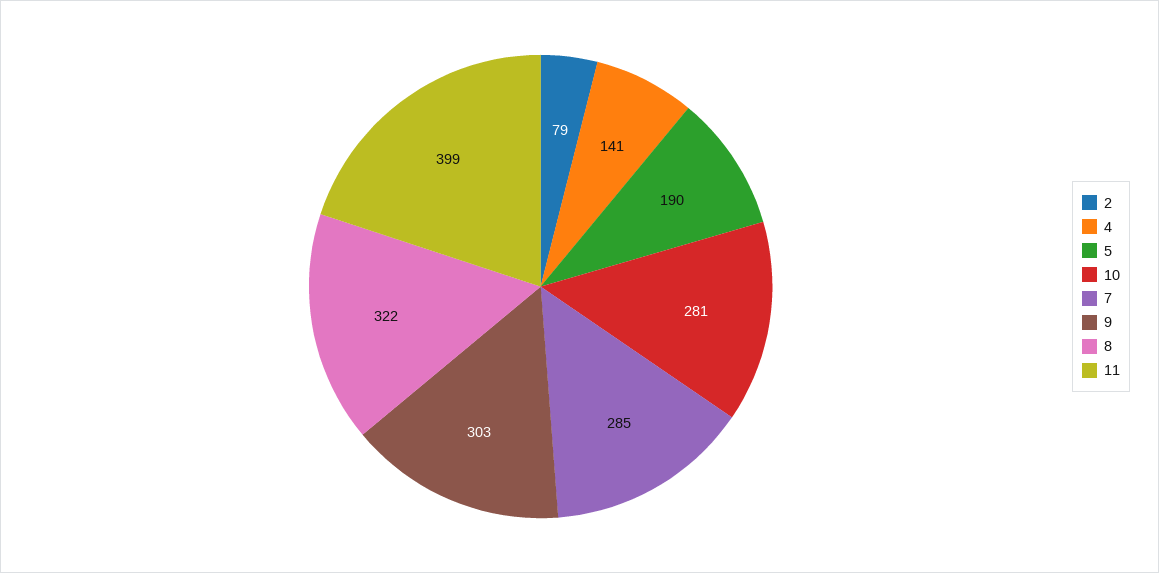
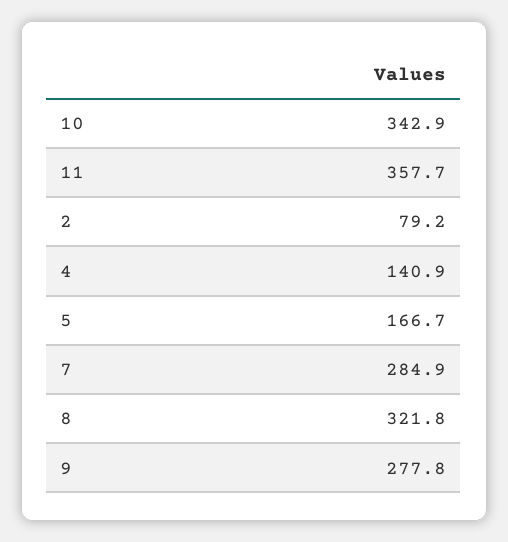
  {
    "2": 79.2,
    "4": 140.9,
-   "5": 190,
+   "5": 166.7,
-   "10": 281,
+   "10": 342.9,
    "7": 284.9,
-   "9": 303,
+   "9": 277.8,
    "8": 321.8,
-   "11": 399
+   "11": 357.7
  }

